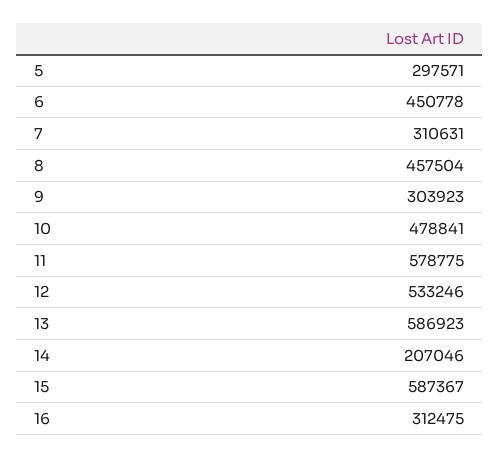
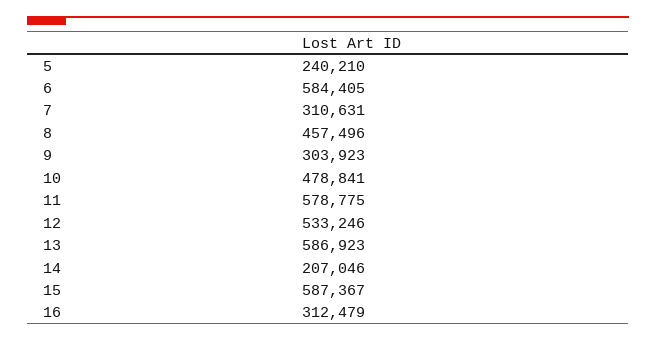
  {
-   "5": 297571,
+   "5": 240210,
-   "6": 450778,
+   "6": 584405,
    "7": 310631,
-   "8": 457504,
+   "8": 457496,
    "9": 303923,
    "10": 478841,
    "11": 578775,
    "12": 533246,
    "13": 586923,
    "14": 207046,
    "15": 587367,
-   "16": 312475
+   "16": 312479
  }

